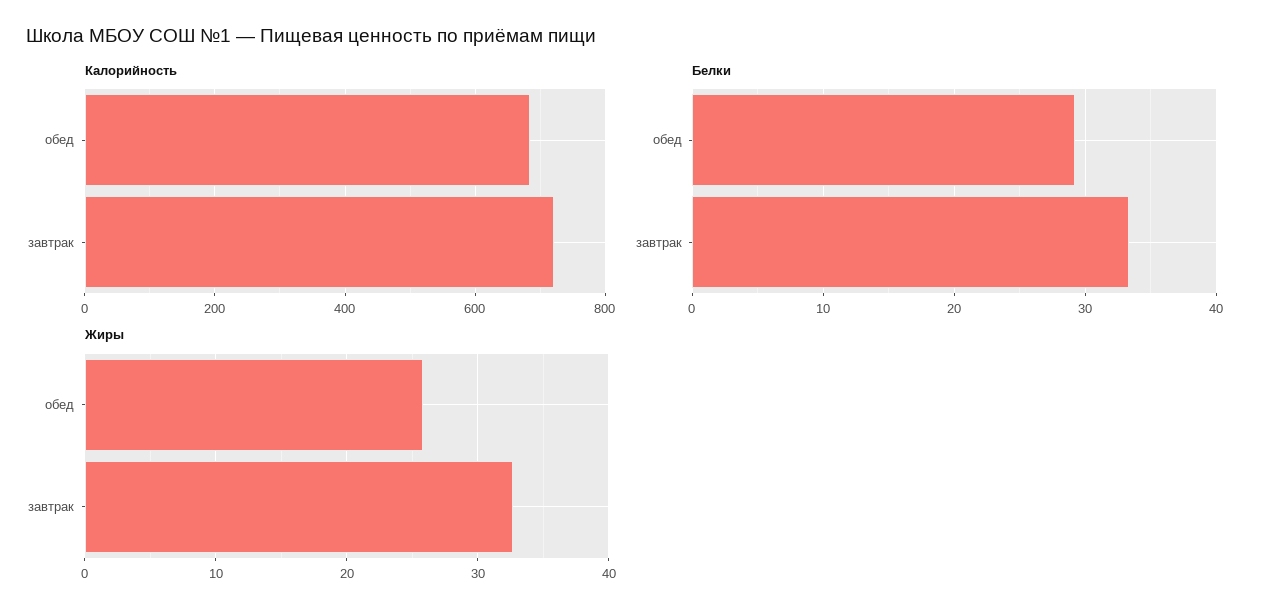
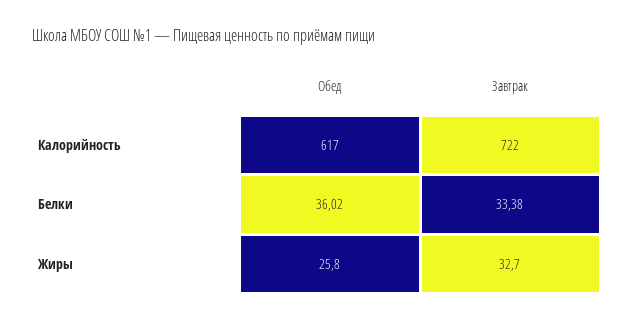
  {
    "Калорийность": {
-     "обед": 680,
+     "обед": 617,
      "завтрак": 722
    },
    "Белки": {
-     "обед": 29,
+     "обед": 36.02,
      "завтрак": 33.38
    },
    "Жиры": {
      "обед": 25.8,
      "завтрак": 32.7
    }
  }

